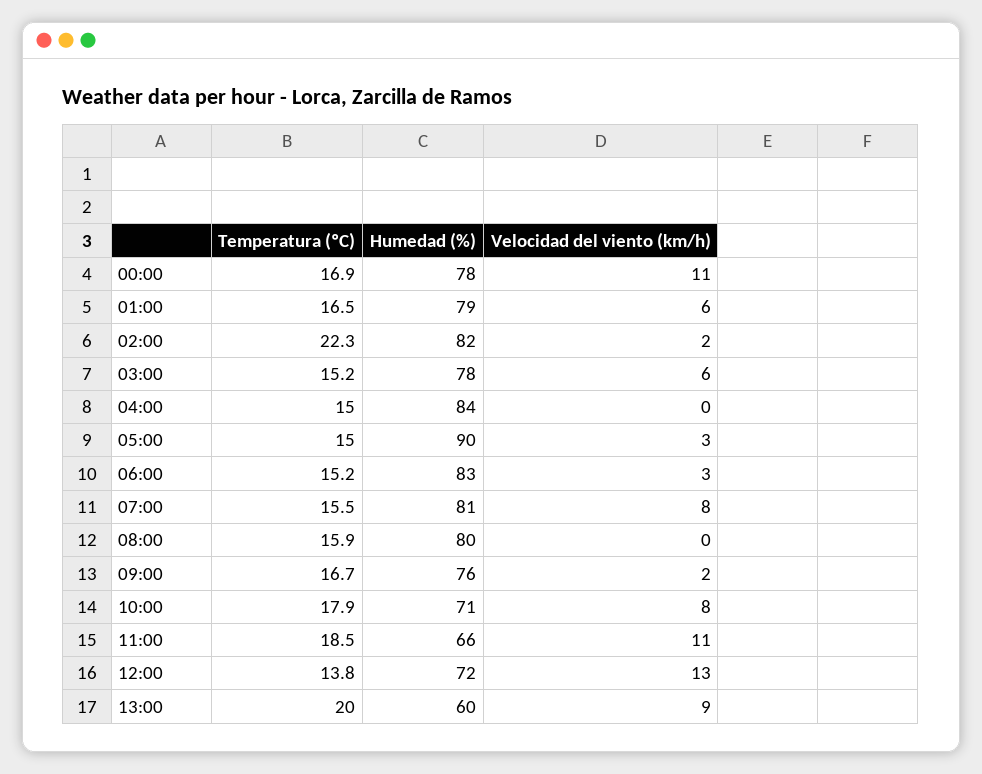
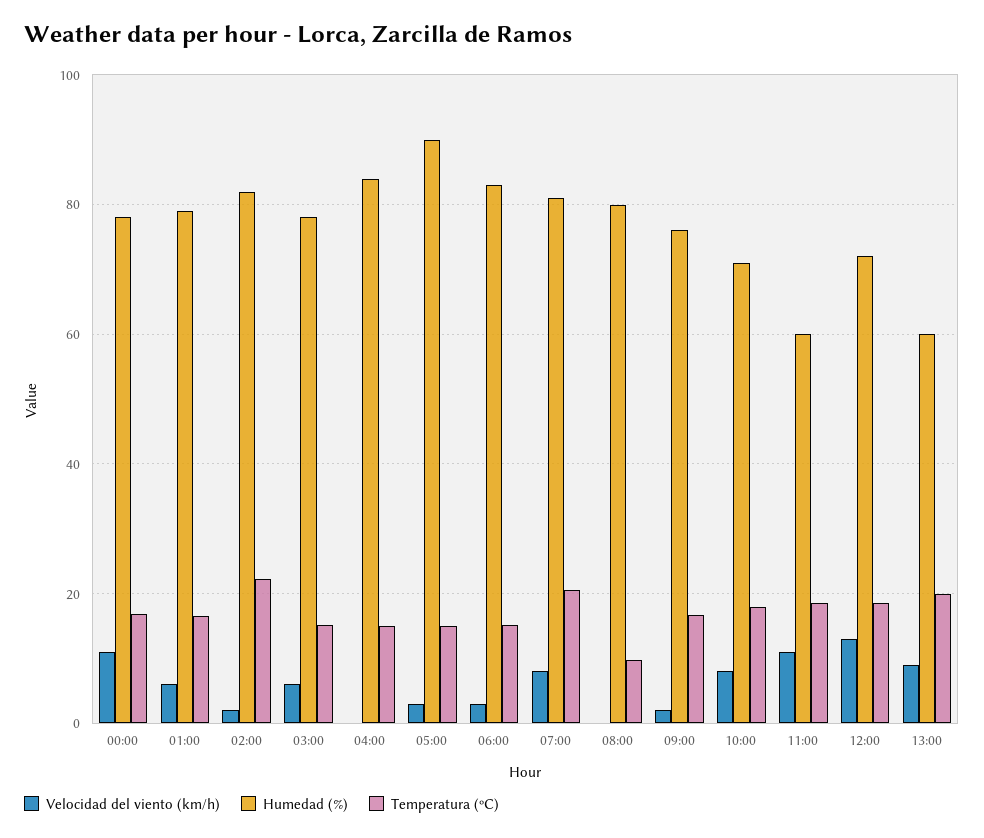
  {
    "Temperatura (ºC)": {
      "00:00": 16.9,
      "01:00": 16.5,
      "02:00": 22.3,
      "03:00": 15.2,
      "04:00": 15,
      "05:00": 15,
      "06:00": 15.2,
-     "07:00": 15.5,
+     "07:00": 20,
-     "08:00": 15.9,
+     "08:00": 10,
      "09:00": 16.7,
      "10:00": 17.9,
      "11:00": 18.5,
-     "12:00": 13.8,
+     "12:00": 18,
      "13:00": 20
    },
    "Humedad (%)": {
      "00:00": 78,
      "01:00": 79,
      "02:00": 82,
      "03:00": 78,
      "04:00": 84,
      "05:00": 90,
      "06:00": 83,
      "07:00": 81,
      "08:00": 80,
      "09:00": 76,
      "10:00": 71,
-     "11:00": 66,
+     "11:00": 60,
      "12:00": 72,
      "13:00": 60
    },
    "Velocidad del viento (km/h)": {
      "00:00": 11,
      "01:00": 6,
      "02:00": 2,
      "03:00": 6,
      "04:00": 0,
      "05:00": 3,
      "06:00": 3,
      "07:00": 8,
      "08:00": 0,
      "09:00": 2,
      "10:00": 8,
      "11:00": 11,
      "12:00": 13,
      "13:00": 9
    }
  }

